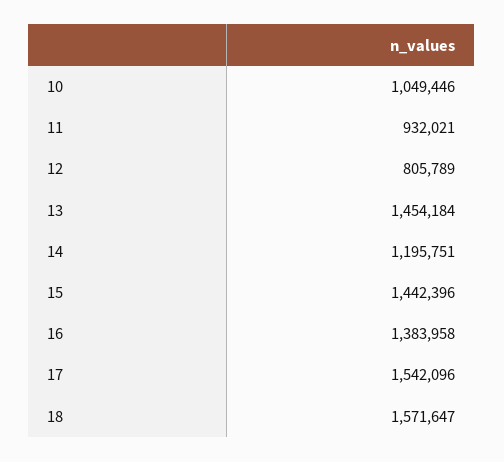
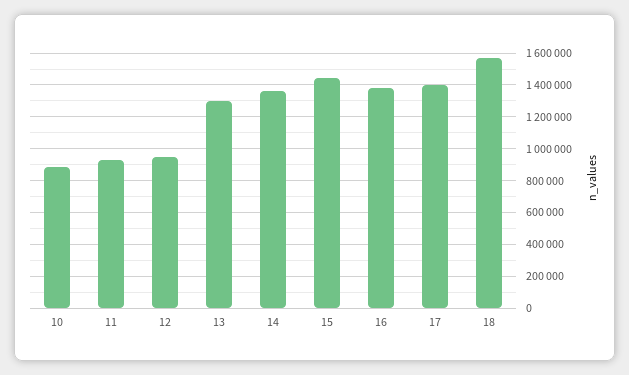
  {
-   "10": 1049446,
+   "10": 900000,
    "11": 932021,
-   "12": 805789,
+   "12": 950000,
-   "13": 1454184,
+   "13": 1300000,
-   "14": 1195751,
+   "14": 1350000,
    "15": 1442396,
    "16": 1383958,
-   "17": 1542096,
+   "17": 1400000,
    "18": 1571647
  }

